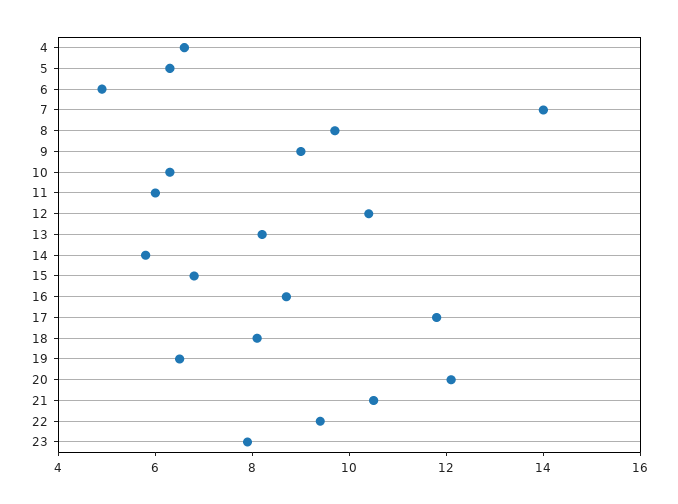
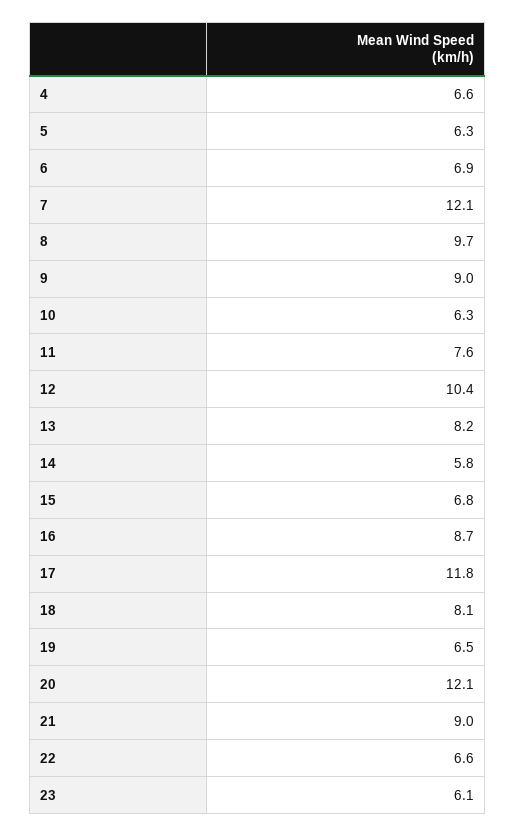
  {
    "4": 6.6,
    "5": 6.3,
-   "6": 5,
+   "6": 6.9,
-   "7": 14,
+   "7": 12.1,
    "8": 9.7,
    "9": 9,
    "10": 6.3,
-   "11": 6,
+   "11": 7.6,
    "12": 10.4,
    "13": 8.2,
    "14": 5.8,
    "15": 6.8,
    "16": 8.7,
    "17": 11.8,
    "18": 8.1,
    "19": 6.5,
    "20": 12.1,
-   "21": 10.5,
+   "21": 9,
-   "22": 9.5,
+   "22": 6.6,
-   "23": 8
+   "23": 6.1
  }

